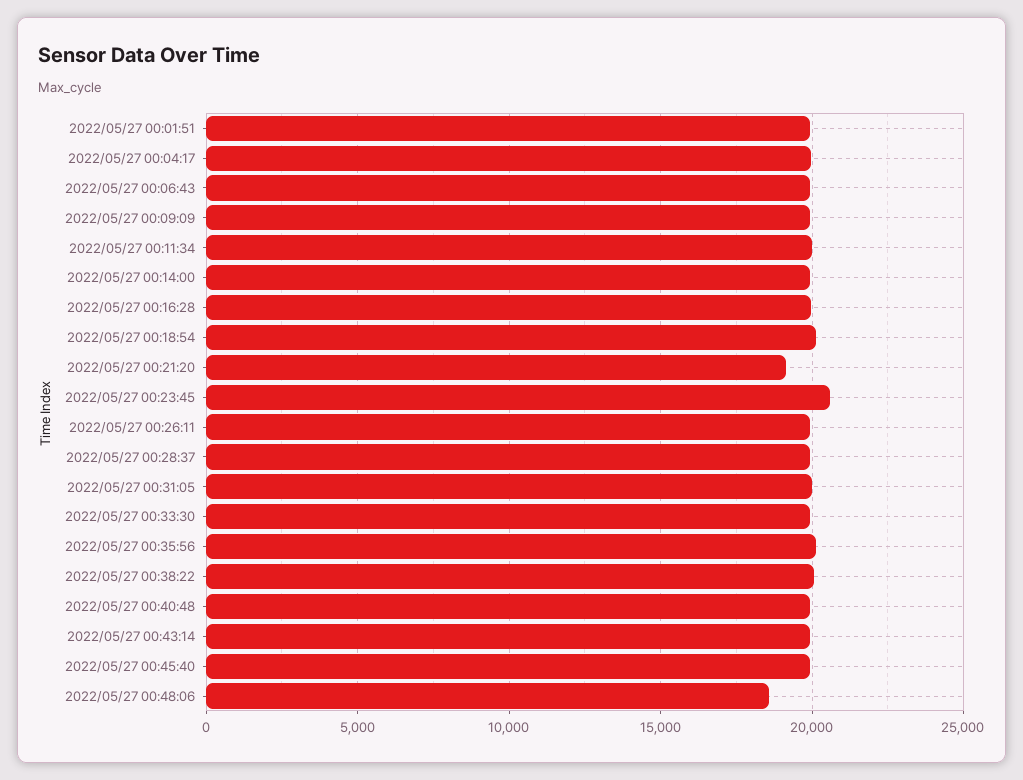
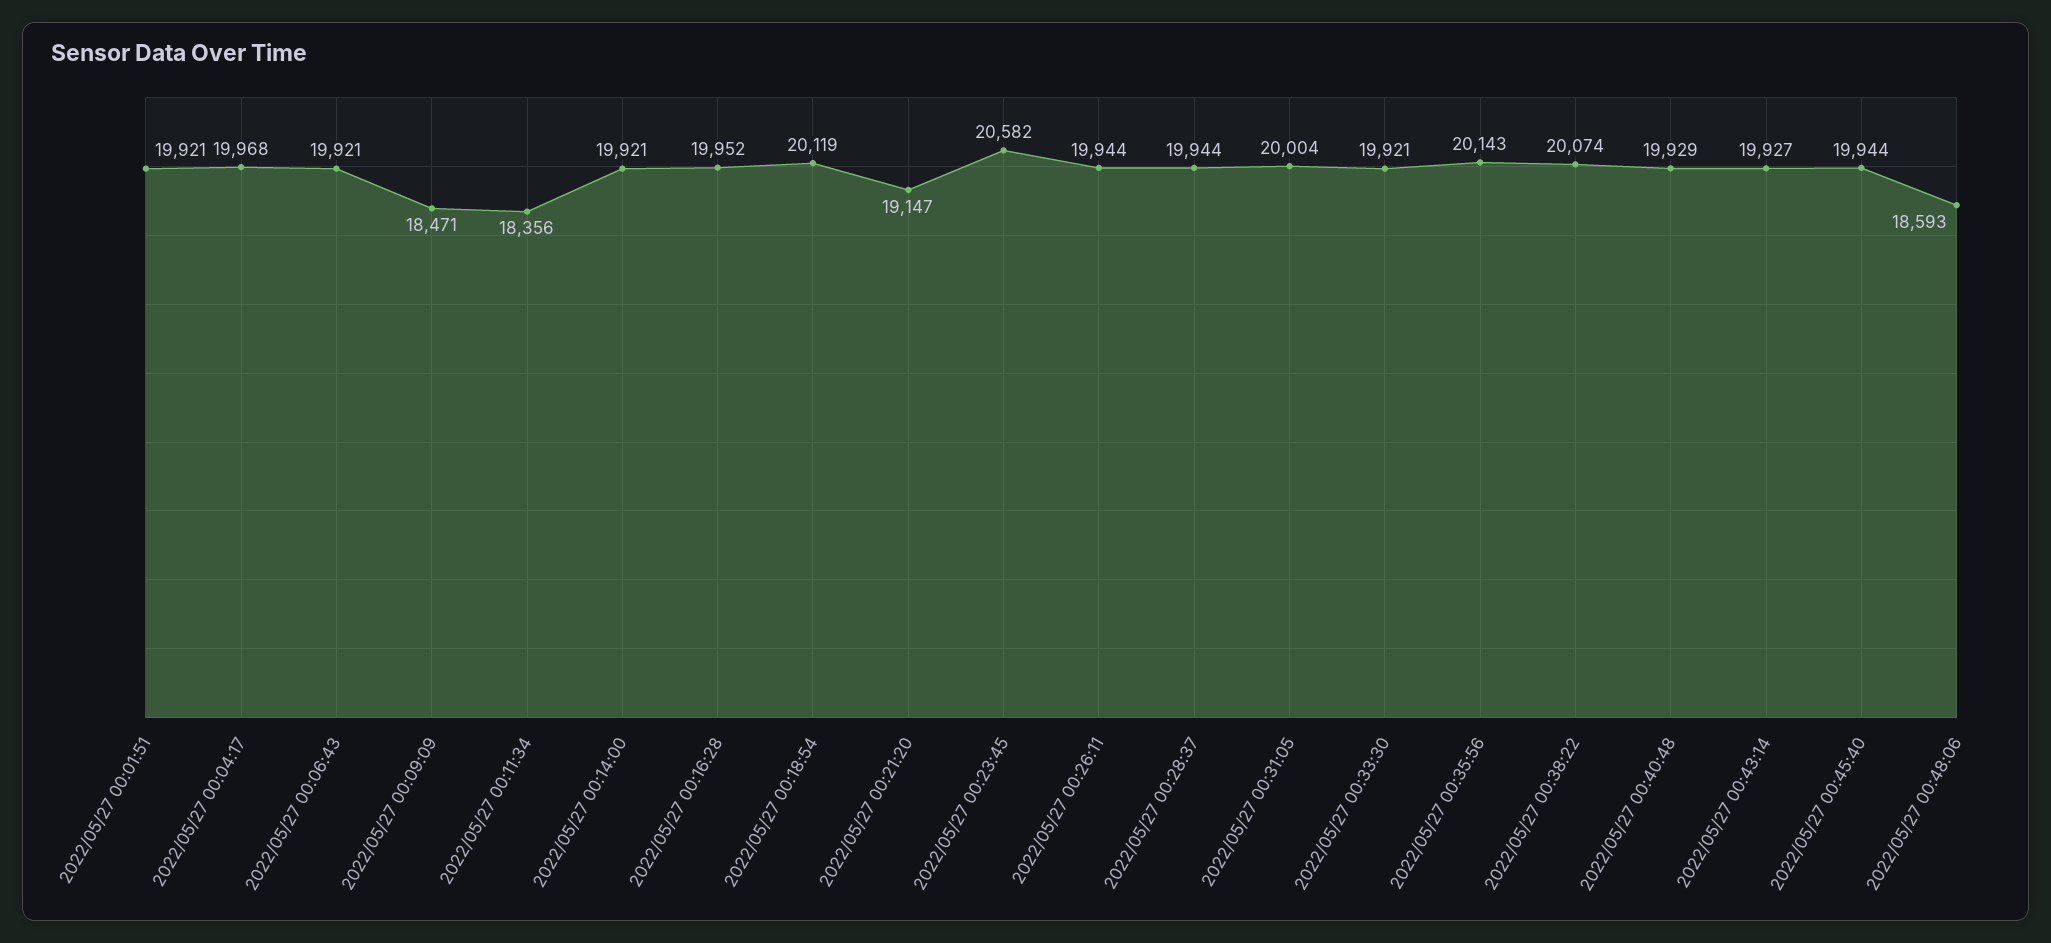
  {
    "2022/05/27 00:01:51": 19921,
    "2022/05/27 00:04:17": 19968,
    "2022/05/27 00:06:43": 19921,
-   "2022/05/27 00:09:09": 20000,
+   "2022/05/27 00:09:09": 18471,
-   "2022/05/27 00:11:34": 20000,
+   "2022/05/27 00:11:34": 18356,
    "2022/05/27 00:14:00": 19921,
    "2022/05/27 00:16:28": 19952,
    "2022/05/27 00:18:54": 20119,
    "2022/05/27 00:21:20": 19147,
    "2022/05/27 00:23:45": 20582,
    "2022/05/27 00:26:11": 19944,
    "2022/05/27 00:28:37": 19944,
    "2022/05/27 00:31:05": 20004,
    "2022/05/27 00:33:30": 19921,
    "2022/05/27 00:35:56": 20143,
    "2022/05/27 00:38:22": 20074,
    "2022/05/27 00:40:48": 19929,
    "2022/05/27 00:43:14": 19927,
    "2022/05/27 00:45:40": 19944,
    "2022/05/27 00:48:06": 18593
  }

